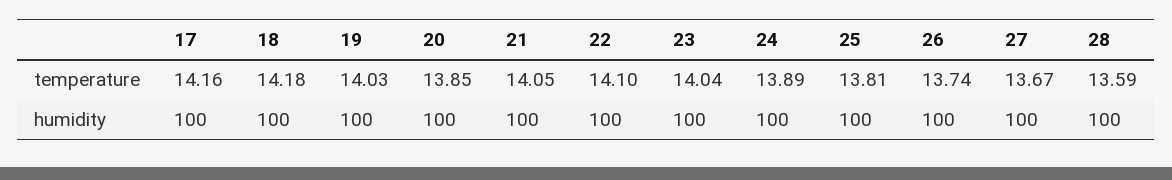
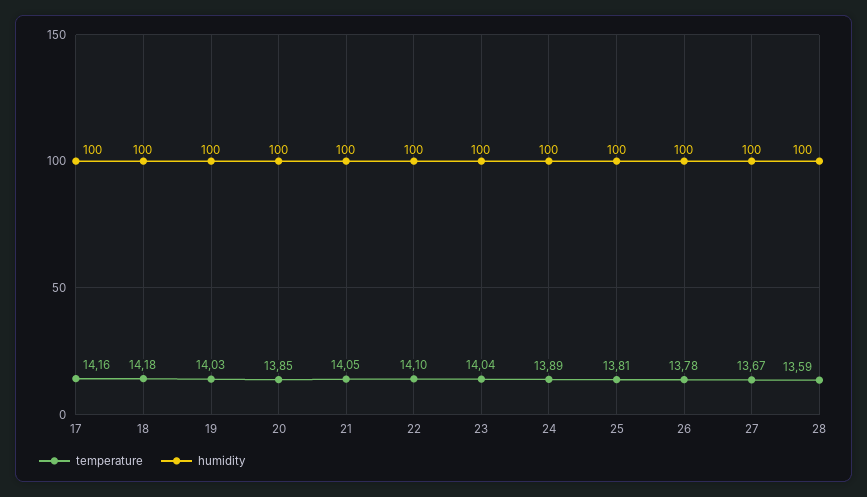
  {
    "temperature": {
      "17": 14.16,
      "18": 14.18,
      "19": 14.03,
      "20": 13.85,
      "21": 14.05,
      "22": 14.1,
      "23": 14.04,
      "24": 13.89,
      "25": 13.81,
-     "26": 13.74,
+     "26": 13.78,
      "27": 13.67,
      "28": 13.59
    },
    "humidity": {
      "17": 100,
      "18": 100,
      "19": 100,
      "20": 100,
      "21": 100,
      "22": 100,
      "23": 100,
      "24": 100,
      "25": 100,
      "26": 100,
      "27": 100,
      "28": 100
    }
  }

